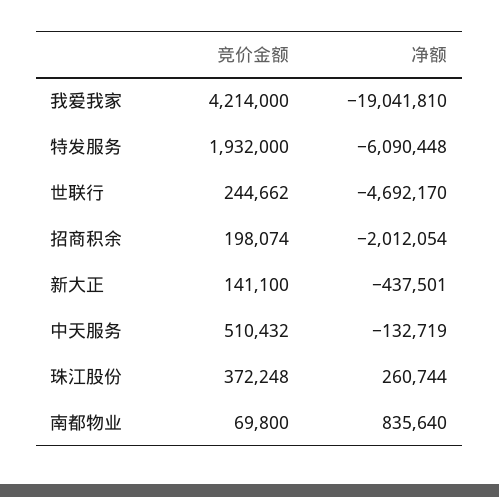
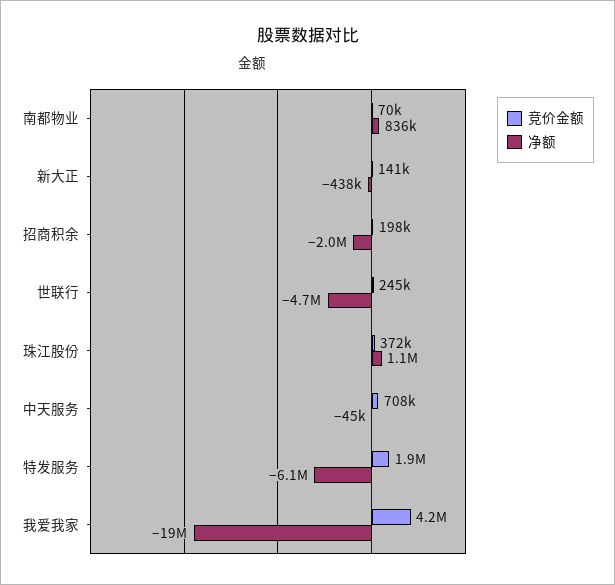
  {
    "竞价金额": {
      "我爱我家": 4214000,
      "特发服务": 1932000,
      "世联行": 244662,
      "招商积余": 198074,
      "新大正": 141100,
-     "中天服务": 510432,
+     "中天服务": 708000,
      "珠江股份": 372248,
      "南都物业": 69800
    },
    "净额": {
      "我爱我家": -19041810,
      "特发服务": -6090448,
      "世联行": -4692170,
      "招商积余": -2012054,
      "新大正": -437501,
-     "中天服务": -132719,
+     "中天服务": -45000,
-     "珠江股份": 260744,
+     "珠江股份": 1100000,
      "南都物业": 835640
    }
  }

